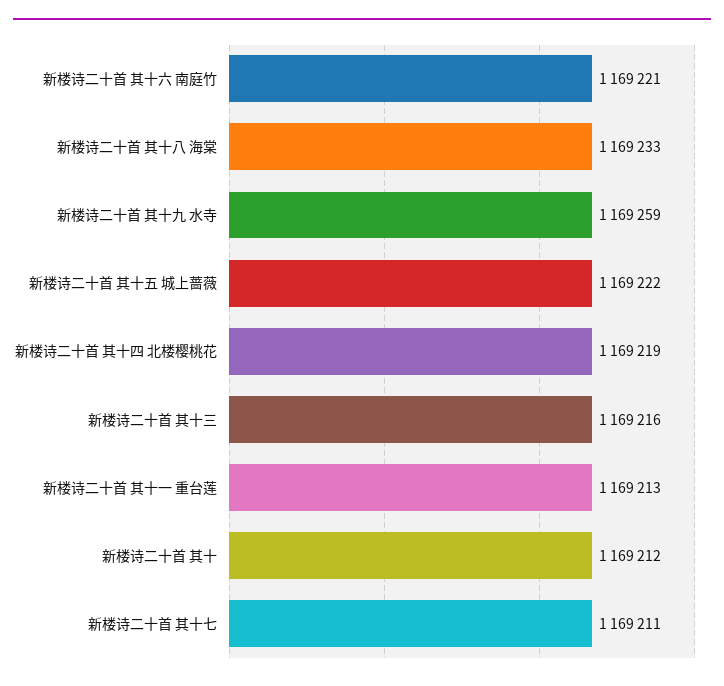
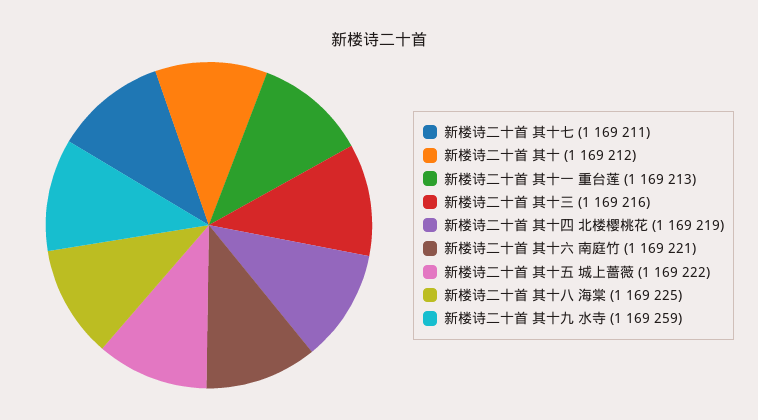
  {
    "新楼诗二十首 其十六 南庭竹": 1169221,
-   "新楼诗二十首 其十八 海棠": 1169233,
+   "新楼诗二十首 其十八 海棠": 1169225,
    "新楼诗二十首 其十九 水寺": 1169259,
    "新楼诗二十首 其十五 城上蔷薇": 1169222,
    "新楼诗二十首 其十四 北楼樱桃花": 1169219,
    "新楼诗二十首 其十三": 1169216,
    "新楼诗二十首 其十一 重台莲": 1169213,
    "新楼诗二十首 其十": 1169212,
    "新楼诗二十首 其十七": 1169211
  }

